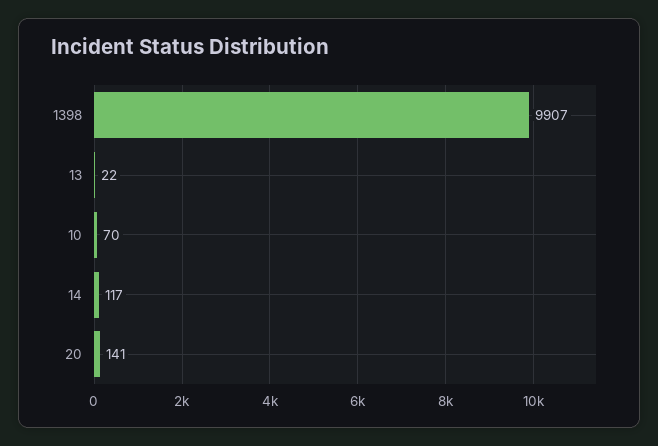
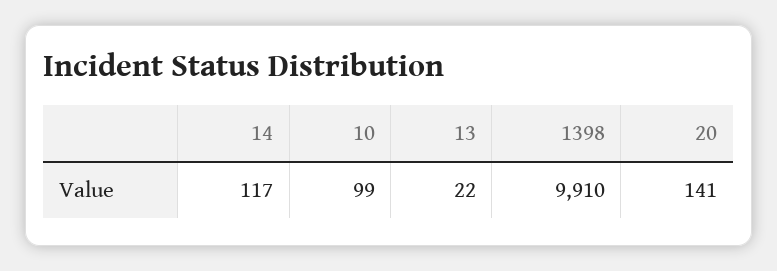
  {
-   "1398": 9907,
+   "1398": 9910,
    "13": 22,
-   "10": 70,
+   "10": 99,
    "14": 117,
    "20": 141
  }

